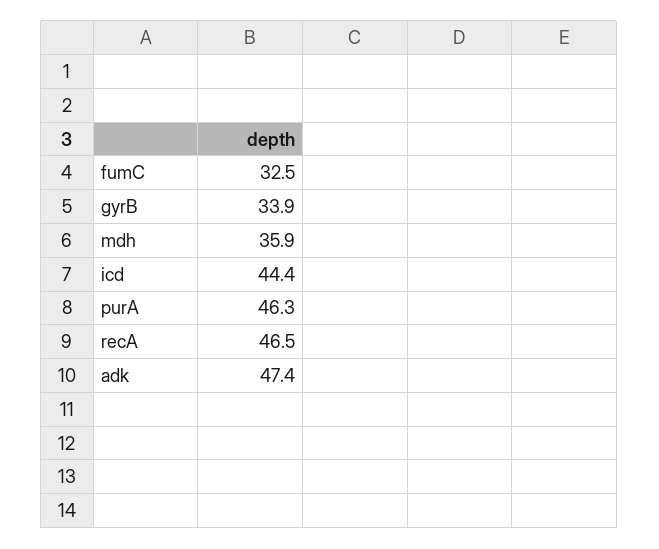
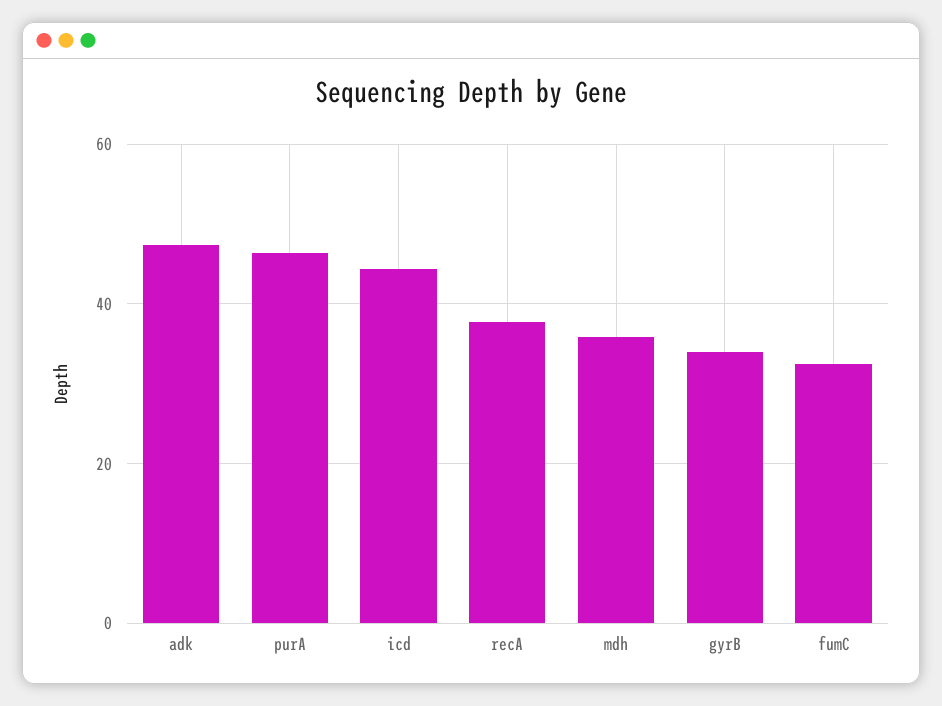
  {
    "fumC": 32.5,
    "gyrB": 33.9,
    "mdh": 35.9,
    "icd": 44.4,
    "purA": 46.3,
-   "recA": 46.5,
+   "recA": 38,
    "adk": 47.4
  }

